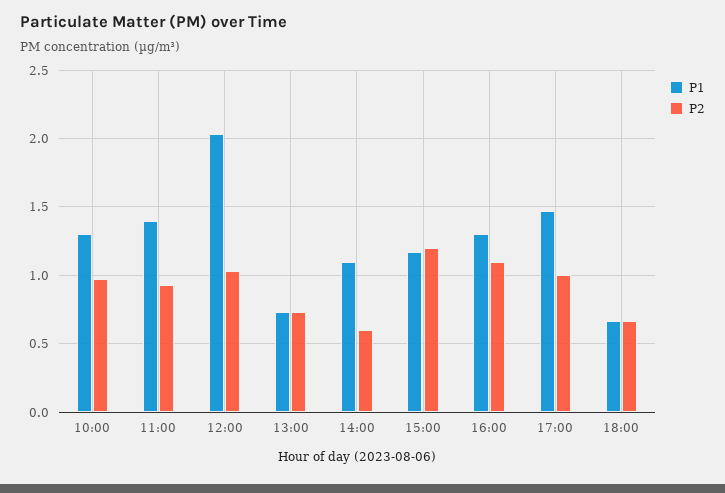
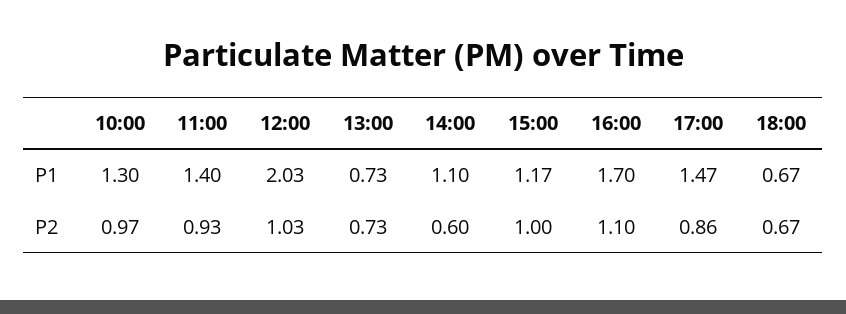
  {
    "P1": {
      "10:00": 1.3,
      "11:00": 1.4,
      "12:00": 2.03,
      "13:00": 0.73,
      "14:00": 1.1,
      "15:00": 1.17,
-     "16:00": 1.3,
+     "16:00": 1.7,
      "17:00": 1.47,
      "18:00": 0.67
    },
    "P2": {
      "10:00": 0.97,
      "11:00": 0.93,
      "12:00": 1.03,
      "13:00": 0.73,
      "14:00": 0.6,
-     "15:00": 1.2,
+     "15:00": 1,
      "16:00": 1.1,
-     "17:00": 1,
+     "17:00": 0.86,
      "18:00": 0.67
    }
  }

